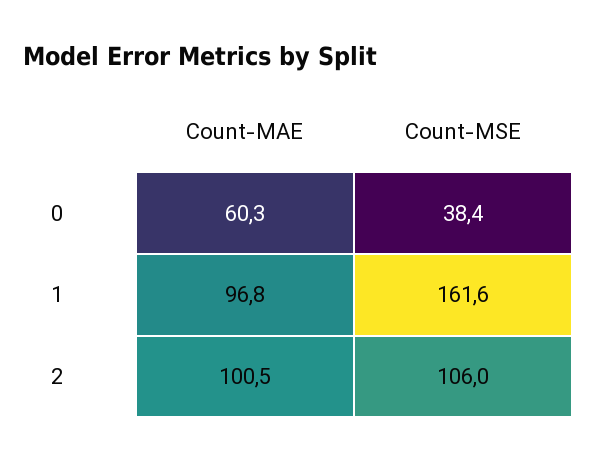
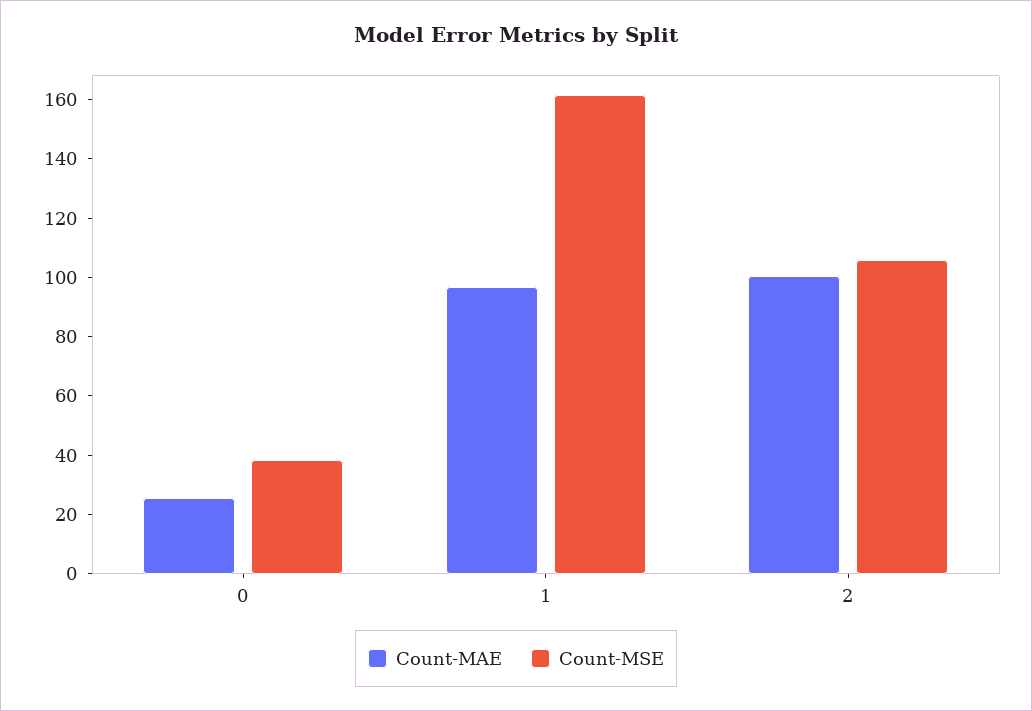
  {
    "Count-MAE": {
-     "0": 60.3,
+     "0": 25,
      "1": 96.8,
      "2": 100.5
    },
    "Count-MSE": {
      "0": 38.4,
      "1": 161.6,
      "2": 106
    }
  }

